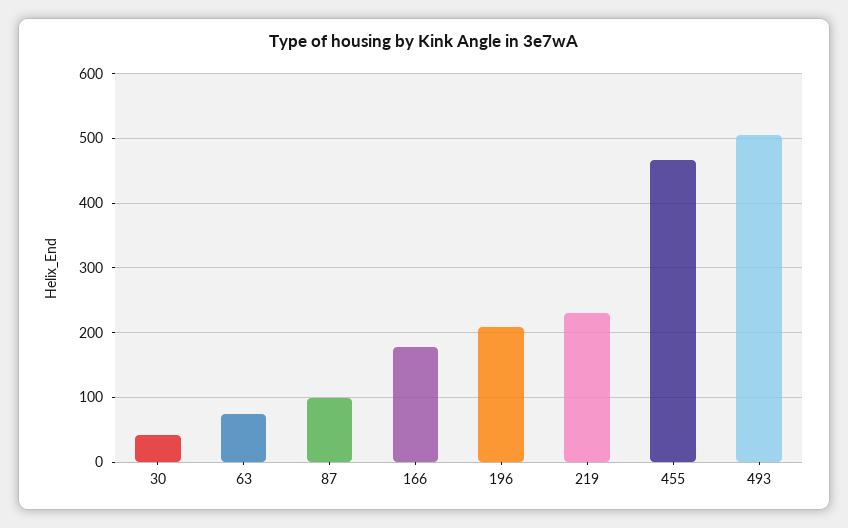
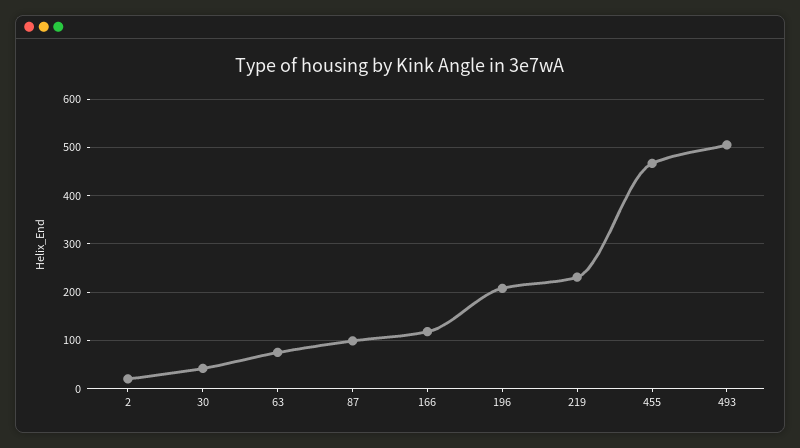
  {
    "30": 40,
    "63": 80,
    "87": 100,
-   "166": 180,
+   "166": 120,
    "196": 210,
    "219": 230,
    "455": 470,
-   "493": 510
+   "493": 510,
+   "2": 20
  }

